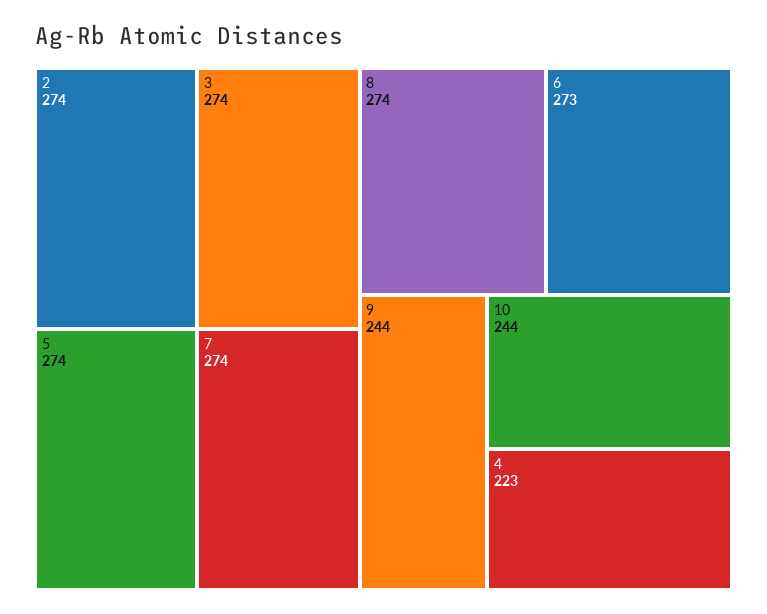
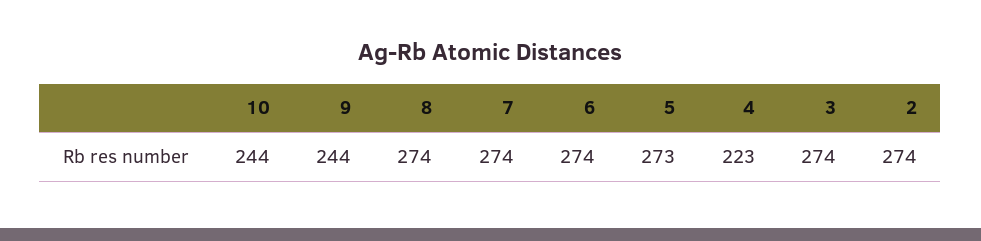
  {
    "2": 274,
    "3": 274,
-   "5": 274,
+   "5": 273,
    "7": 274,
    "8": 274,
-   "6": 273,
+   "6": 274,
    "9": 244,
    "10": 244,
    "4": 223
  }

